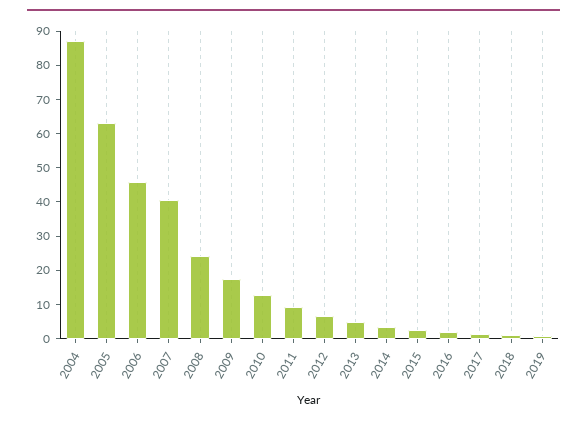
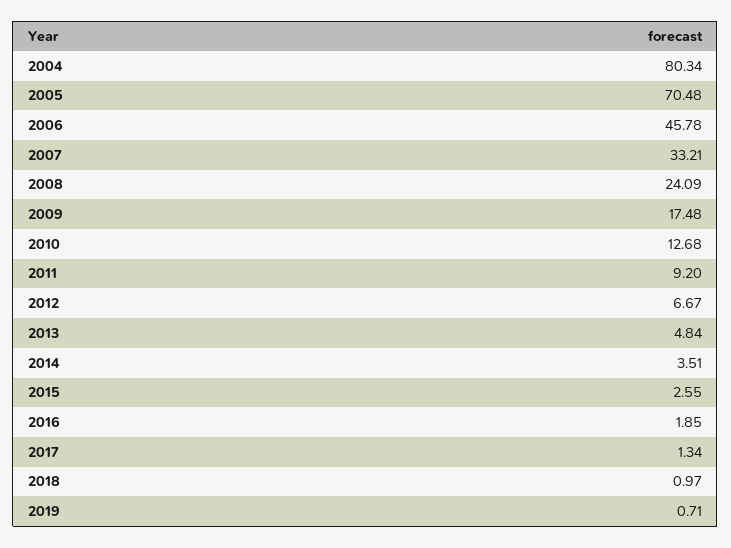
  {
-   "2004": 87.5,
+   "2004": 80.34,
-   "2005": 62.5,
+   "2005": 70.48,
    "2006": 45.78,
-   "2007": 40,
+   "2007": 33.21,
    "2008": 24.09,
    "2009": 17.48,
    "2010": 12.68,
    "2011": 9.2,
    "2012": 6.67,
    "2013": 4.84,
    "2014": 3.51,
    "2015": 2.55,
    "2016": 1.85,
    "2017": 1.34,
    "2018": 0.97,
    "2019": 0.71
  }

